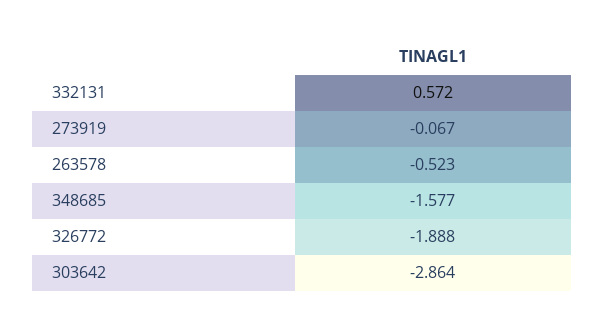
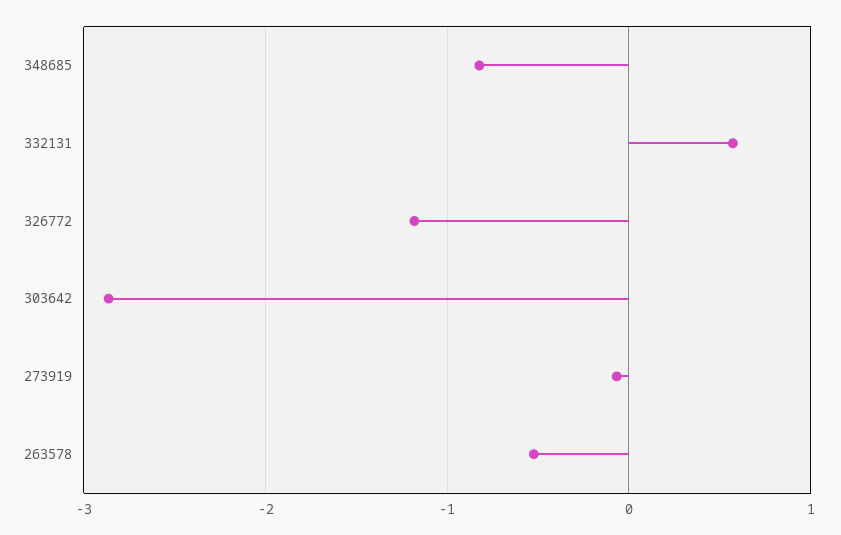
  {
    "332131": 0.572,
    "273919": -0.067,
    "263578": -0.523,
-   "348685": -1.577,
+   "348685": -0.8,
-   "326772": -1.888,
+   "326772": -1.2,
    "303642": -2.864
  }

